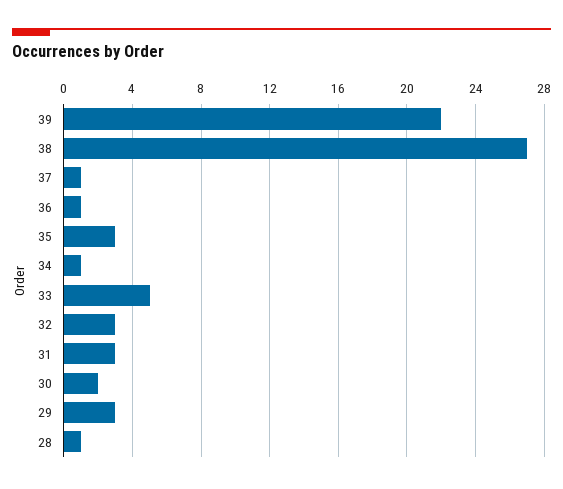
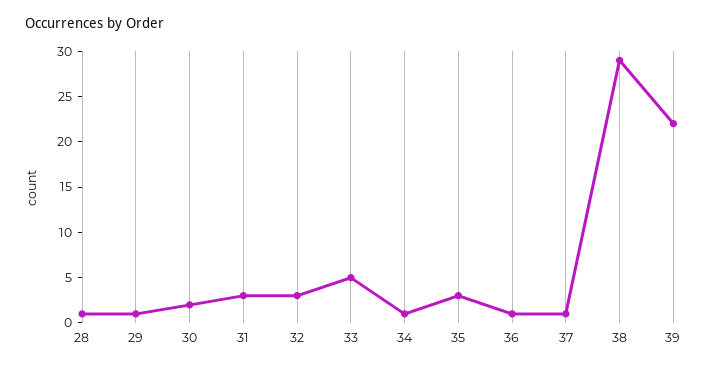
  {
    "39": 22,
-   "38": 27,
+   "38": 29,
    "37": 1,
    "36": 1,
    "35": 3,
    "34": 1,
    "33": 5,
    "32": 3,
    "31": 3,
    "30": 2,
-   "29": 3,
+   "29": 1,
    "28": 1
  }

